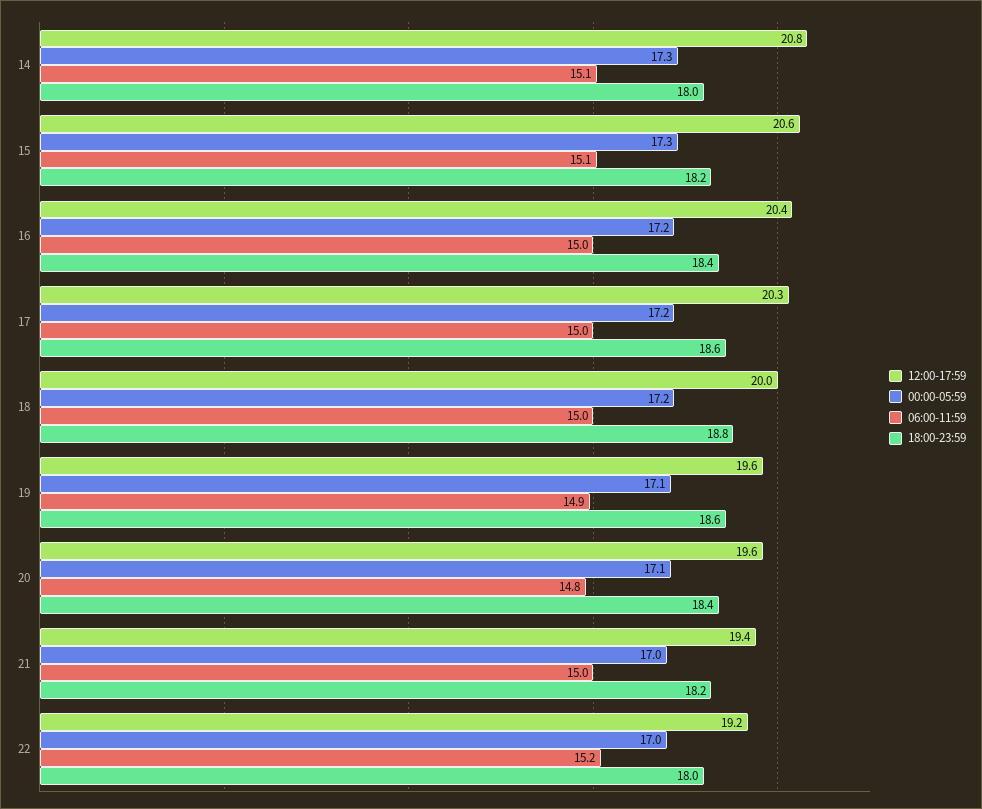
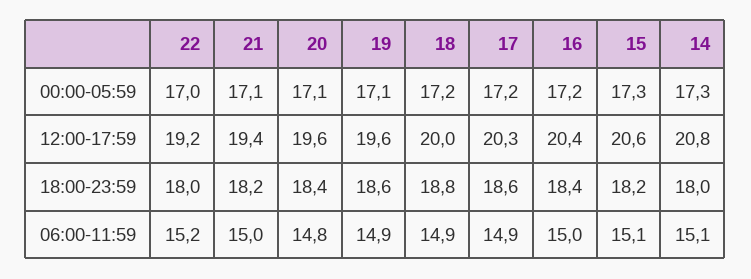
  {
    "12:00-17:59": {
      "14": 20.8,
      "15": 20.6,
      "16": 20.4,
      "17": 20.3,
      "18": 20,
      "19": 19.6,
      "20": 19.6,
      "21": 19.4,
      "22": 19.2
    },
    "00:00-05:59": {
      "14": 17.3,
      "15": 17.3,
      "16": 17.2,
      "17": 17.2,
      "18": 17.2,
      "19": 17.1,
      "20": 17.1,
-     "21": 17,
+     "21": 17.1,
      "22": 17
    },
    "06:00-11:59": {
      "14": 15.1,
      "15": 15.1,
      "16": 15,
-     "17": 15,
+     "17": 14.9,
-     "18": 15,
+     "18": 14.9,
      "19": 14.9,
      "20": 14.8,
      "21": 15,
      "22": 15.2
    },
    "18:00-23:59": {
      "14": 18,
      "15": 18.2,
      "16": 18.4,
      "17": 18.6,
      "18": 18.8,
      "19": 18.6,
      "20": 18.4,
      "21": 18.2,
      "22": 18
    }
  }

